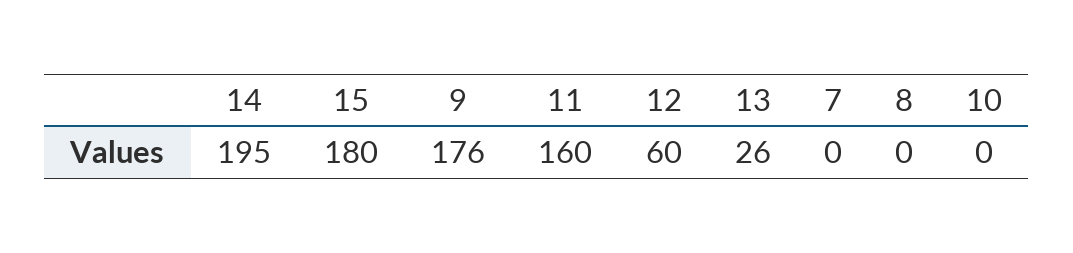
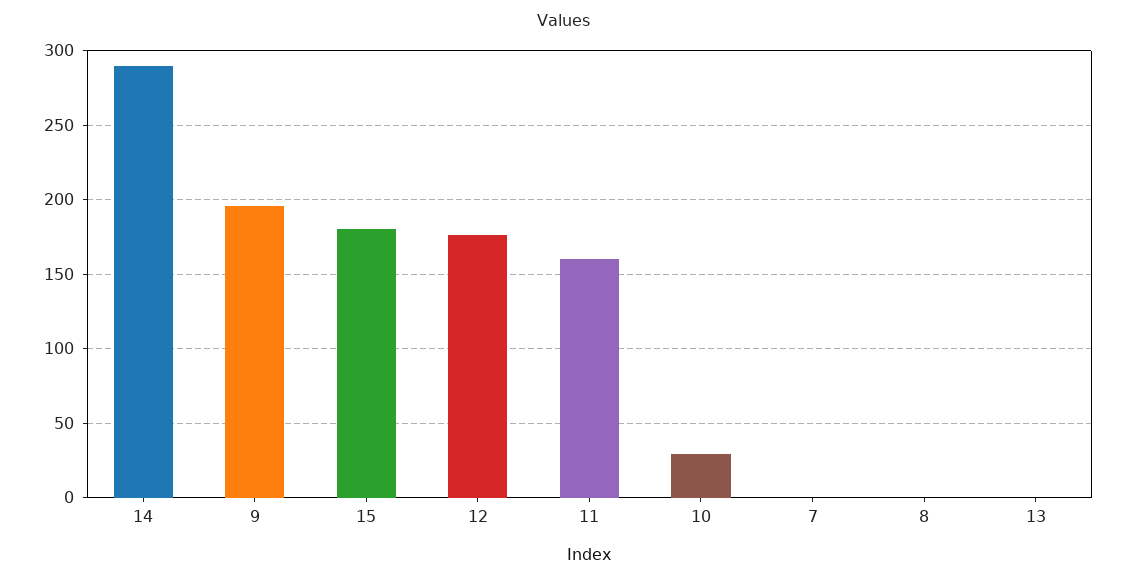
  {
-   "14": 195,
+   "14": 290,
    "15": 180,
-   "9": 176,
+   "9": 195,
    "11": 160,
-   "12": 60,
+   "12": 175,
-   "13": 26,
+   "13": 0,
    "7": 0,
    "8": 0,
-   "10": 0
+   "10": 30
  }

